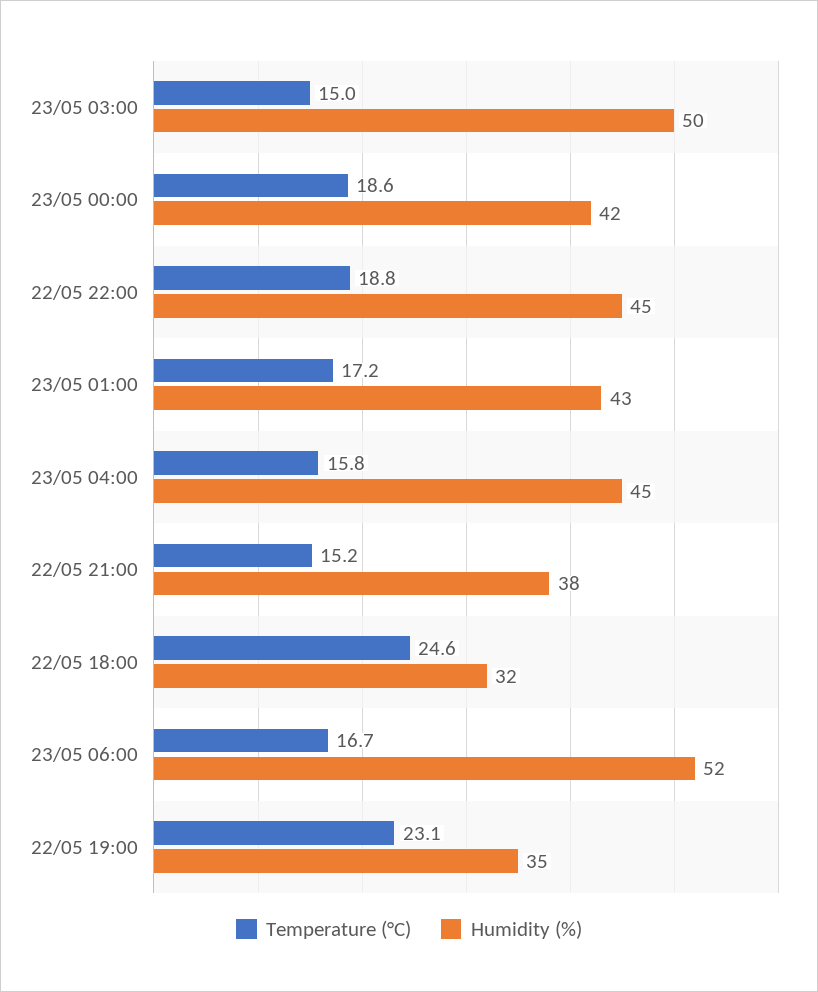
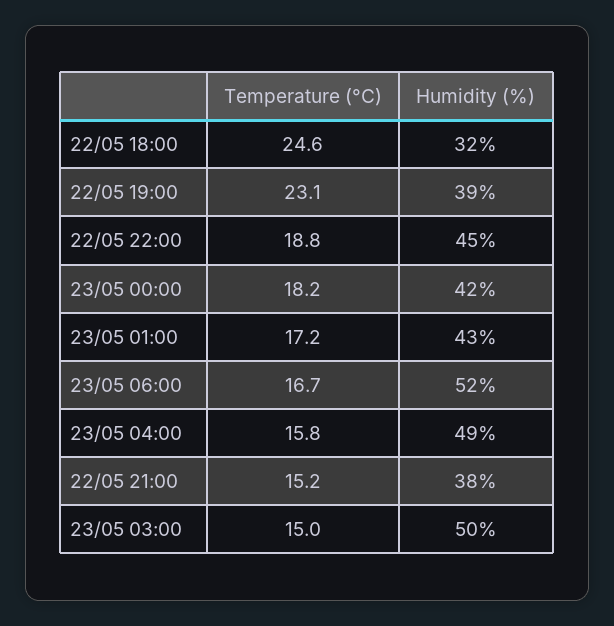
  {
    "Temperature (°C)": {
      "23/05 03:00": 15,
-     "23/05 00:00": 18.6,
+     "23/05 00:00": 18.2,
      "22/05 22:00": 18.8,
      "23/05 01:00": 17.2,
      "23/05 04:00": 15.8,
      "22/05 21:00": 15.2,
      "22/05 18:00": 24.6,
      "23/05 06:00": 16.7,
      "22/05 19:00": 23.1
    },
    "Humidity (%)": {
      "23/05 03:00": 50,
      "23/05 00:00": 42,
      "22/05 22:00": 45,
      "23/05 01:00": 43,
-     "23/05 04:00": 45,
+     "23/05 04:00": 49,
      "22/05 21:00": 38,
      "22/05 18:00": 32,
      "23/05 06:00": 52,
-     "22/05 19:00": 35
+     "22/05 19:00": 39
    }
  }

